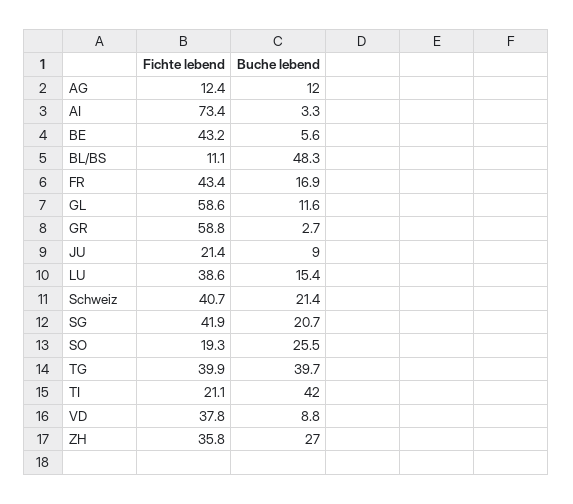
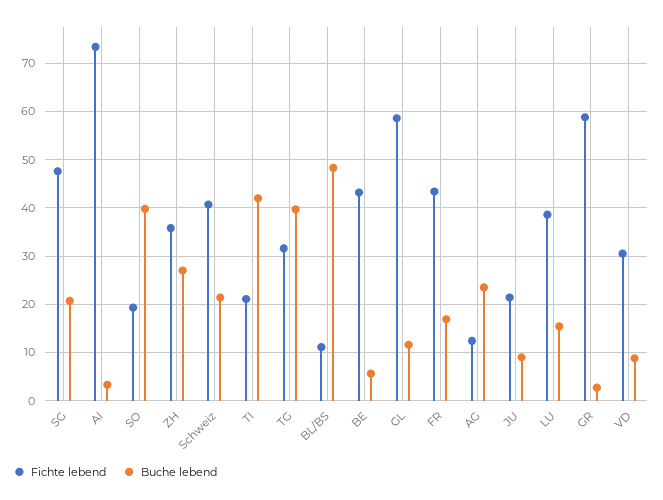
  {
    "Fichte lebend": {
      "AG": 12.4,
      "AI": 73.4,
      "BE": 43.2,
      "BL/BS": 11.1,
      "FR": 43.4,
      "GL": 58.6,
      "GR": 58.8,
      "JU": 21.4,
      "LU": 38.6,
      "Schweiz": 40.7,
-     "SG": 41.9,
+     "SG": 48,
      "SO": 19.3,
-     "TG": 39.9,
+     "TG": 32,
      "TI": 21.1,
-     "VD": 37.8,
+     "VD": 30,
      "ZH": 35.8
    },
    "Buche lebend": {
-     "AG": 12,
+     "AG": 24,
      "AI": 3.3,
      "BE": 5.6,
      "BL/BS": 48.3,
      "FR": 16.9,
      "GL": 11.6,
      "GR": 2.7,
      "JU": 9,
      "LU": 15.4,
      "Schweiz": 21.4,
      "SG": 20.7,
-     "SO": 25.5,
+     "SO": 40,
      "TG": 39.7,
      "TI": 42,
      "VD": 8.8,
      "ZH": 27
    }
  }

